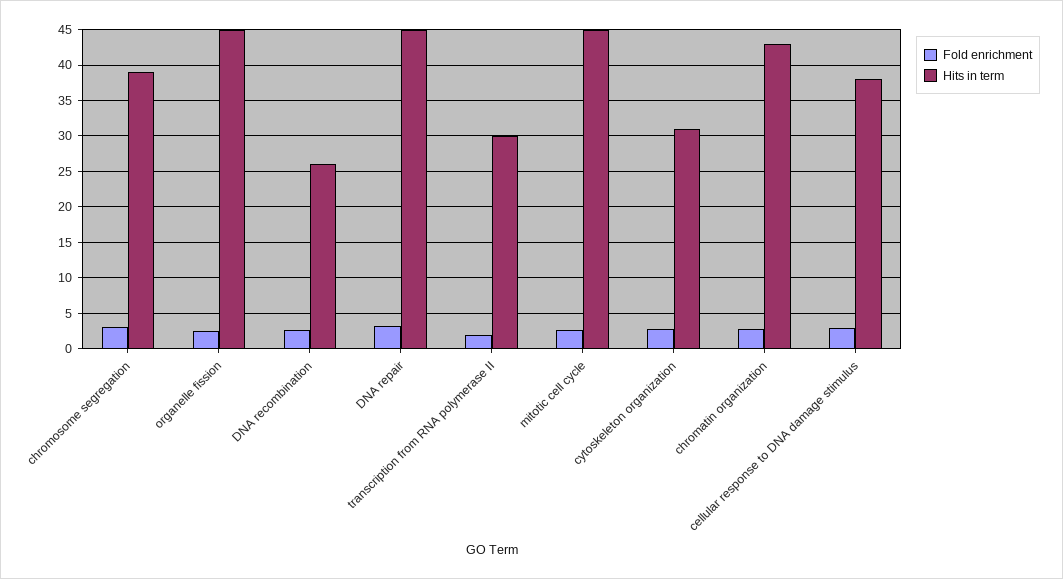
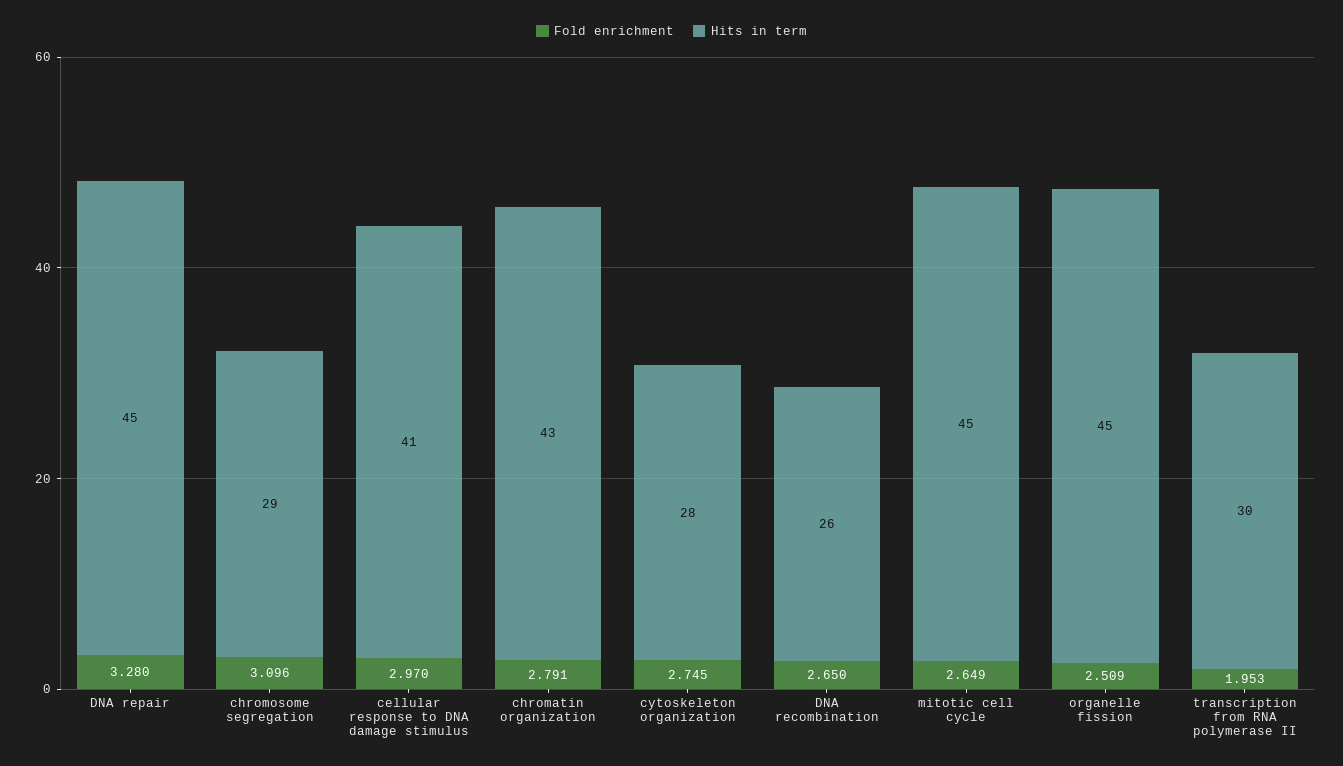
  {
    "Fold enrichment": {
      "chromosome segregation": 3.096,
      "organelle fission": 2.509,
      "DNA recombination": 2.65,
      "DNA repair": 3.28,
      "transcription from RNA polymerase II": 1.953,
      "mitotic cell cycle": 2.649,
      "cytoskeleton organization": 2.745,
      "chromatin organization": 2.791,
      "cellular response to DNA damage stimulus": 2.97
    },
    "Hits in term": {
-     "chromosome segregation": 39,
+     "chromosome segregation": 29,
      "organelle fission": 45,
      "DNA recombination": 26,
      "DNA repair": 45,
      "transcription from RNA polymerase II": 30,
      "mitotic cell cycle": 45,
-     "cytoskeleton organization": 31,
+     "cytoskeleton organization": 28,
      "chromatin organization": 43,
-     "cellular response to DNA damage stimulus": 38
+     "cellular response to DNA damage stimulus": 41
    }
  }

